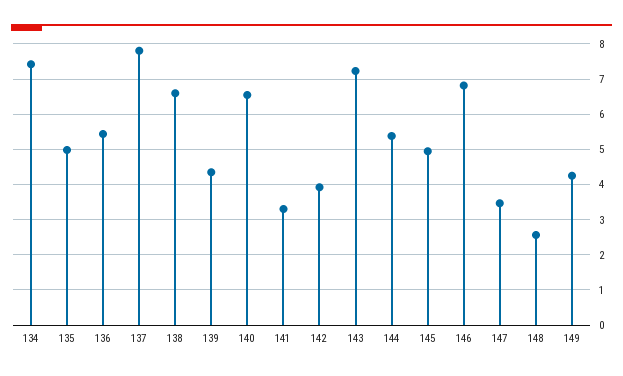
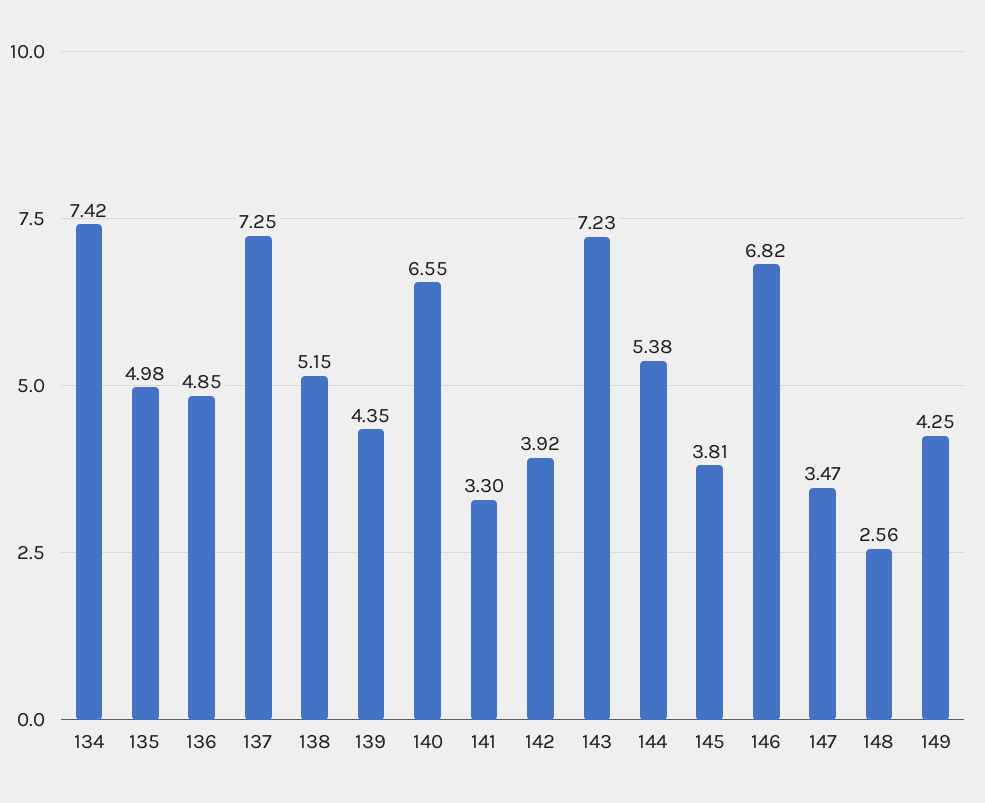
  {
    "134": 7.42,
    "135": 4.98,
-   "136": 5.4,
+   "136": 4.85,
-   "137": 7.8,
+   "137": 7.25,
-   "138": 6.6,
+   "138": 5.15,
    "139": 4.35,
    "140": 6.55,
    "141": 3.3,
    "142": 3.92,
    "143": 7.23,
    "144": 5.38,
-   "145": 5,
+   "145": 3.81,
    "146": 6.82,
    "147": 3.47,
    "148": 2.56,
    "149": 4.25
  }

